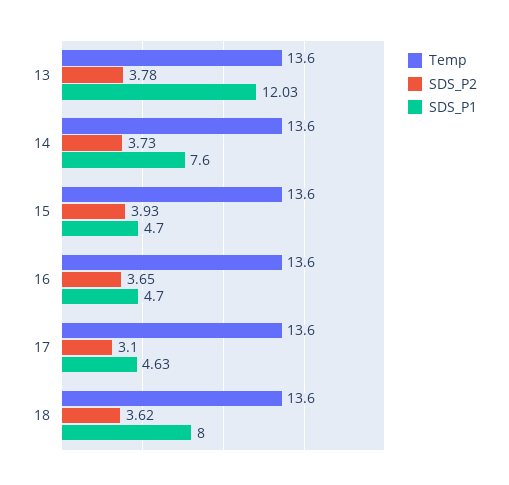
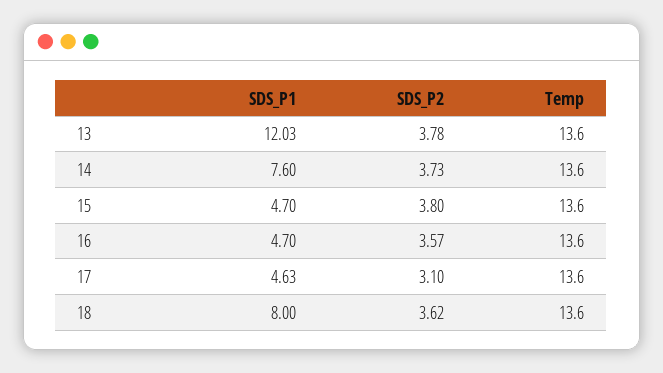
  {
    "Temp": {
      "13": 13.6,
      "14": 13.6,
      "15": 13.6,
      "16": 13.6,
      "17": 13.6,
      "18": 13.6
    },
    "SDS_P2": {
      "13": 3.78,
      "14": 3.73,
-     "15": 3.93,
+     "15": 3.8,
-     "16": 3.65,
+     "16": 3.57,
      "17": 3.1,
      "18": 3.62
    },
    "SDS_P1": {
      "13": 12.03,
      "14": 7.6,
      "15": 4.7,
      "16": 4.7,
      "17": 4.63,
      "18": 8
    }
  }

